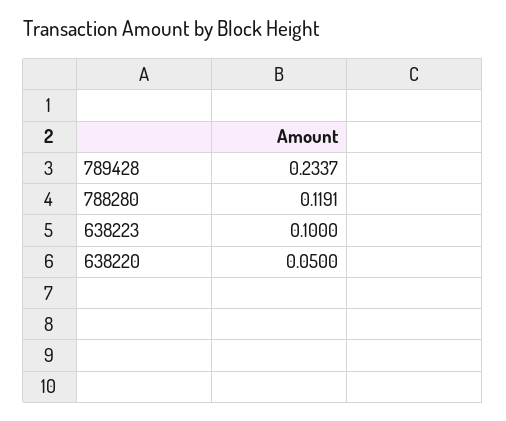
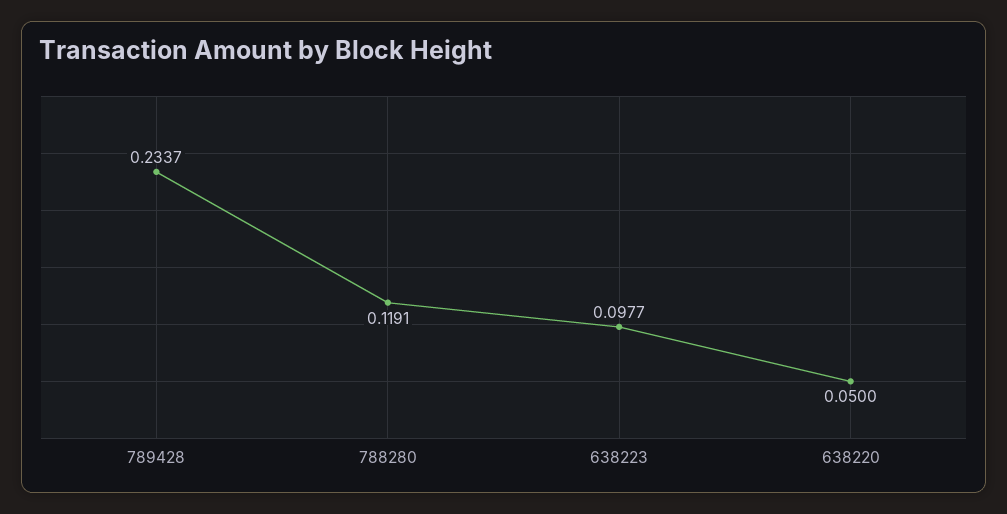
  {
    "789428": 0.2337,
    "788280": 0.1191,
-   "638223": 0.1,
+   "638223": 0.0977,
    "638220": 0.05
  }

